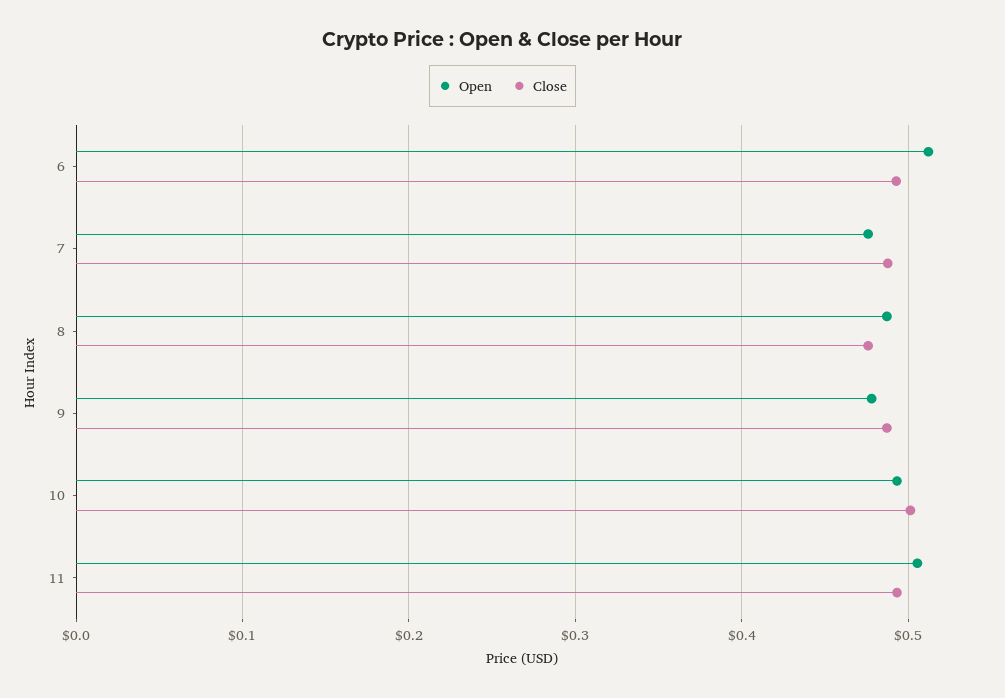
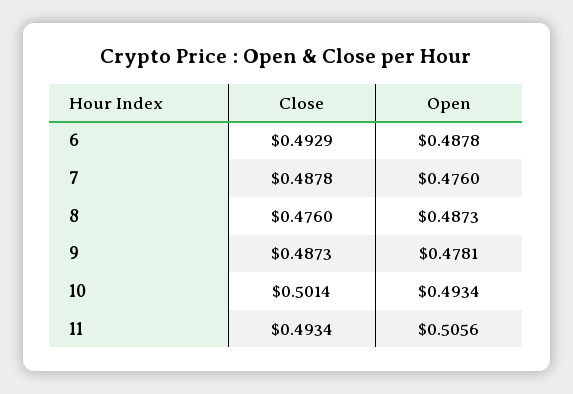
  {
    "Open": {
-     "6": 0.51,
+     "6": 0.4878,
      "7": 0.476,
      "8": 0.4873,
      "9": 0.4781,
      "10": 0.4934,
      "11": 0.5056
    },
    "Close": {
      "6": 0.4929,
      "7": 0.4878,
      "8": 0.476,
      "9": 0.4873,
      "10": 0.5014,
      "11": 0.4934
    }
  }

